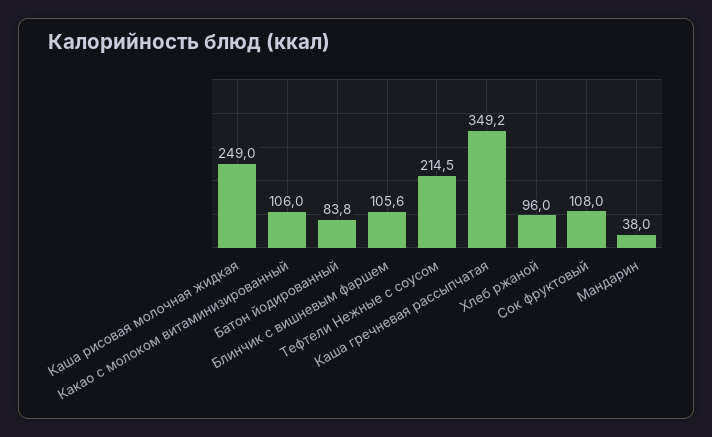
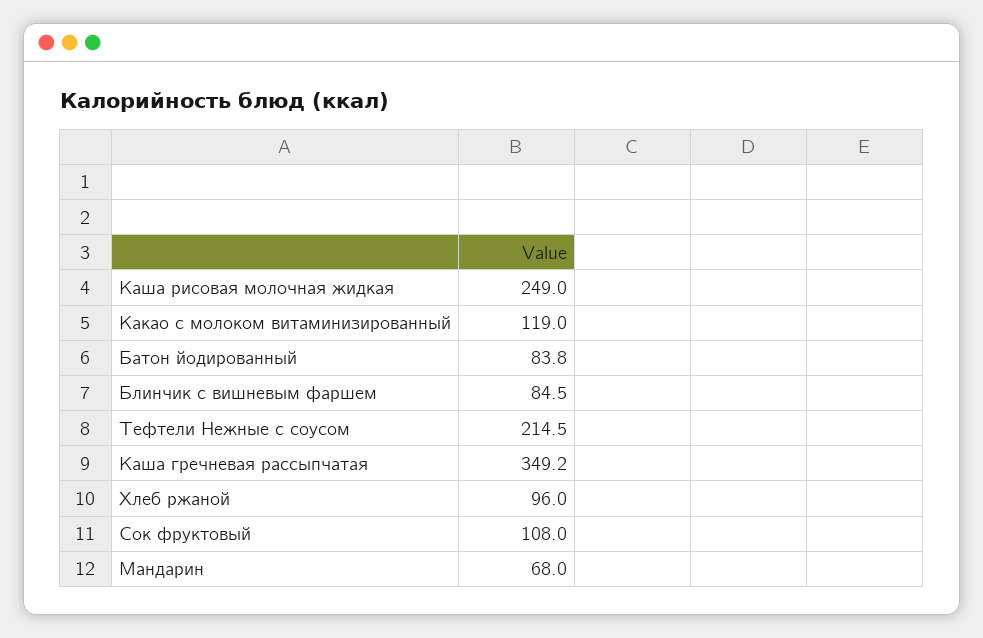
  {
    "Каша рисовая молочная жидкая": 249,
-   "Какао с молоком витаминизированный": 106,
+   "Какао с молоком витаминизированный": 119,
    "Батон йодированный": 83.8,
-   "Блинчик с вишневым фаршем": 105.6,
+   "Блинчик с вишневым фаршем": 84.5,
    "Тефтели Нежные с соусом": 214.5,
    "Каша гречневая рассыпчатая": 349.2,
    "Хлеб ржаной": 96,
    "Сок фруктовый": 108,
-   "Мандарин": 38
+   "Мандарин": 68
  }

